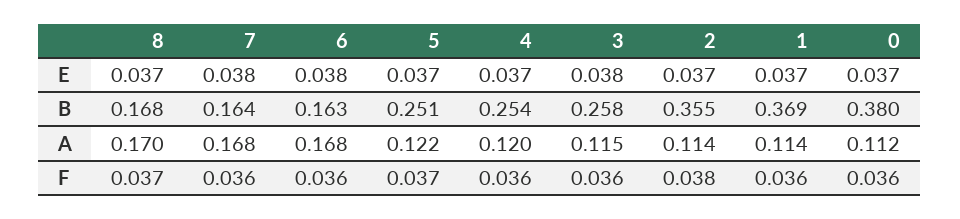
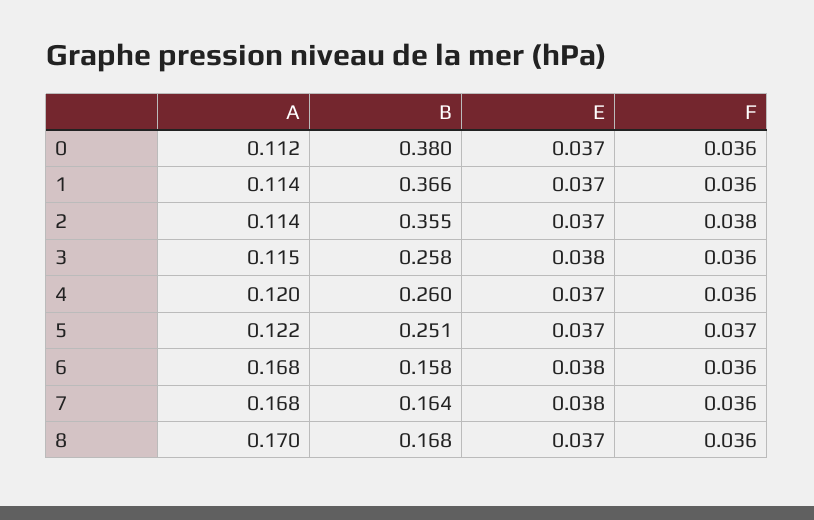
  {
    "8": {
      "E": 0.037,
      "B": 0.168,
      "A": 0.17,
-     "F": 0.037
+     "F": 0.036
    },
    "7": {
      "E": 0.038,
      "B": 0.164,
      "A": 0.168,
      "F": 0.036
    },
    "6": {
      "E": 0.038,
-     "B": 0.163,
+     "B": 0.158,
      "A": 0.168,
      "F": 0.036
    },
    "5": {
      "E": 0.037,
      "B": 0.251,
      "A": 0.122,
      "F": 0.037
    },
    "4": {
      "E": 0.037,
-     "B": 0.254,
+     "B": 0.26,
      "A": 0.12,
      "F": 0.036
    },
    "3": {
      "E": 0.038,
      "B": 0.258,
      "A": 0.115,
      "F": 0.036
    },
    "2": {
      "E": 0.037,
      "B": 0.355,
      "A": 0.114,
      "F": 0.038
    },
    "1": {
      "E": 0.037,
-     "B": 0.369,
+     "B": 0.366,
      "A": 0.114,
      "F": 0.036
    },
    "0": {
      "E": 0.037,
      "B": 0.38,
      "A": 0.112,
      "F": 0.036
    }
  }

